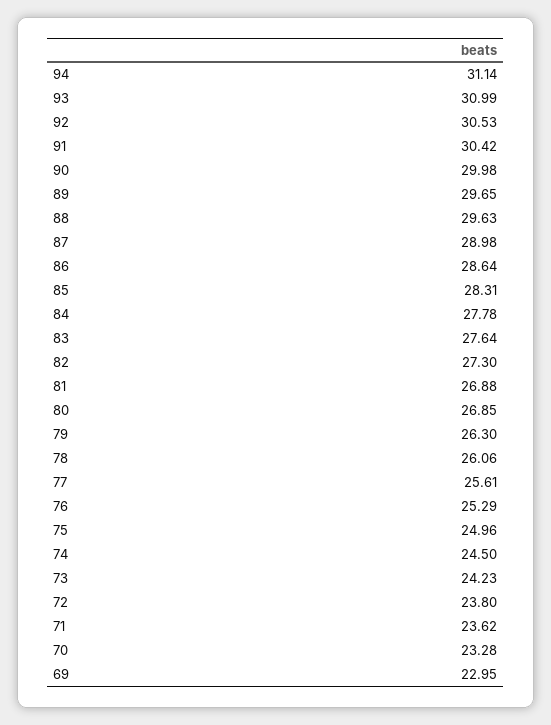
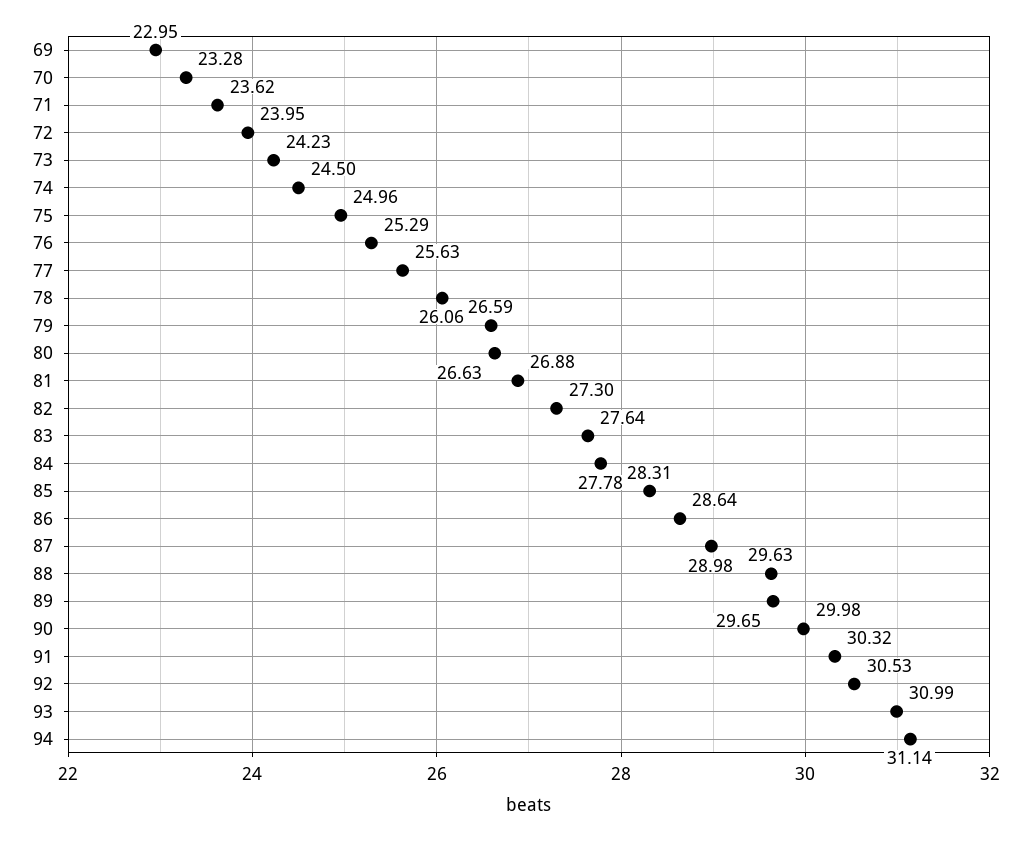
  {
    "94": 31.14,
    "93": 30.99,
    "92": 30.53,
-   "91": 30.42,
+   "91": 30.32,
    "90": 29.98,
    "89": 29.65,
    "88": 29.63,
    "87": 28.98,
    "86": 28.64,
    "85": 28.31,
    "84": 27.78,
    "83": 27.64,
    "82": 27.3,
    "81": 26.88,
-   "80": 26.85,
+   "80": 26.63,
-   "79": 26.3,
+   "79": 26.59,
    "78": 26.06,
-   "77": 25.61,
+   "77": 25.63,
    "76": 25.29,
    "75": 24.96,
    "74": 24.5,
    "73": 24.23,
-   "72": 23.8,
+   "72": 23.95,
    "71": 23.62,
    "70": 23.28,
    "69": 22.95
  }

